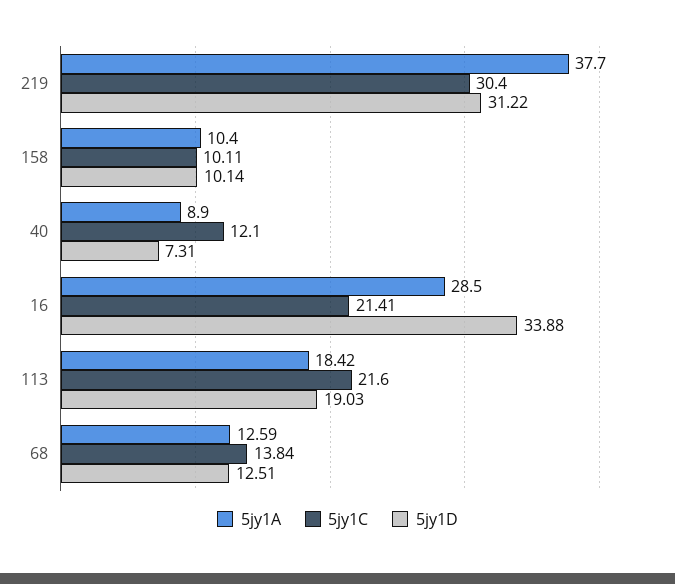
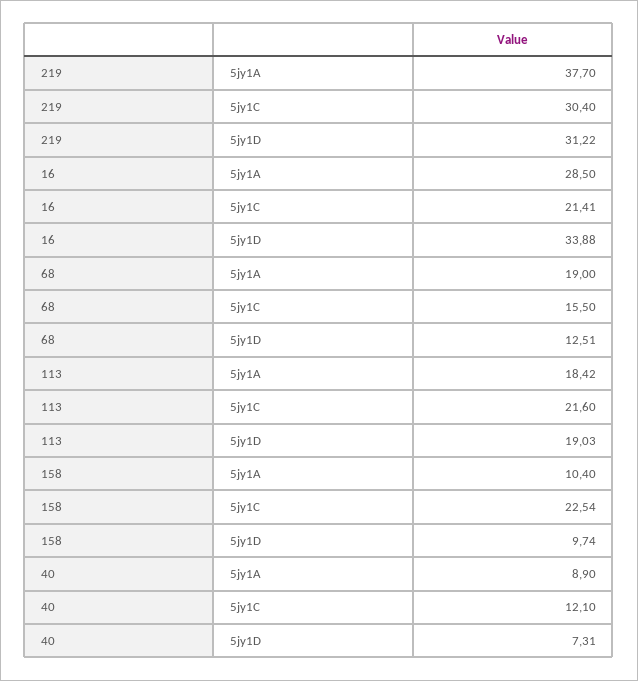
  {
    "5jy1A": {
      "219": 37.7,
      "158": 10.4,
      "40": 8.9,
      "16": 28.5,
      "113": 18.42,
-     "68": 12.59
+     "68": 19
    },
    "5jy1C": {
      "219": 30.4,
-     "158": 10.11,
+     "158": 22.54,
      "40": 12.1,
      "16": 21.41,
      "113": 21.6,
-     "68": 13.84
+     "68": 15.5
    },
    "5jy1D": {
      "219": 31.22,
-     "158": 10.14,
+     "158": 9.74,
      "40": 7.31,
      "16": 33.88,
      "113": 19.03,
      "68": 12.51
    }
  }

